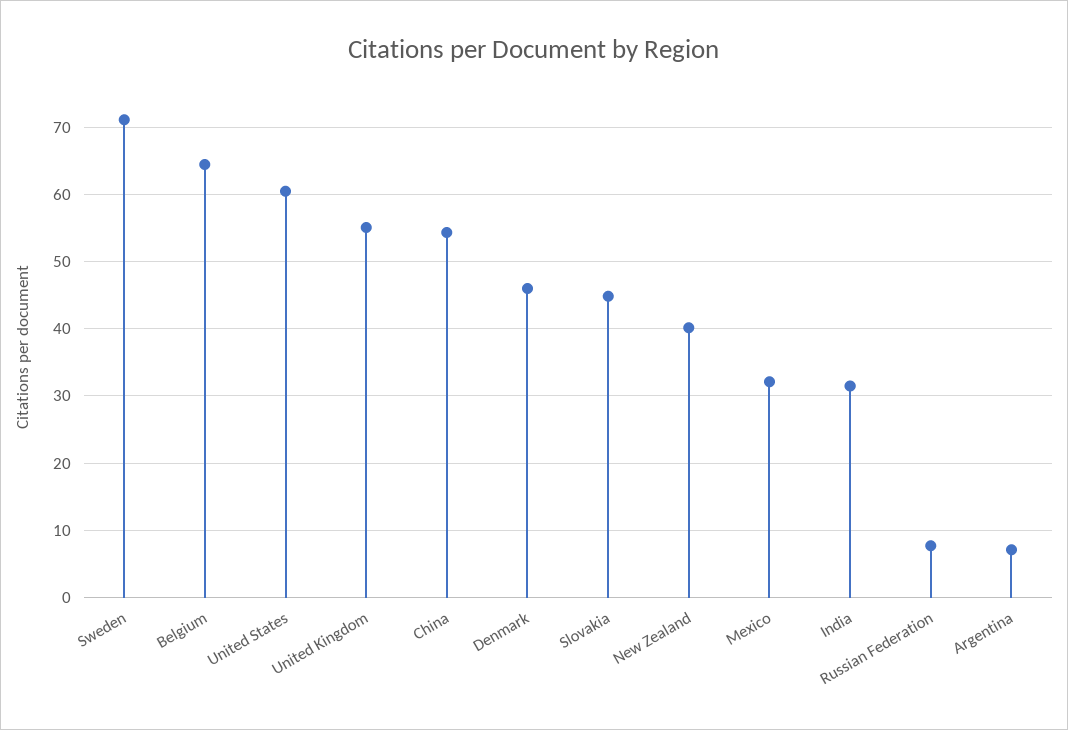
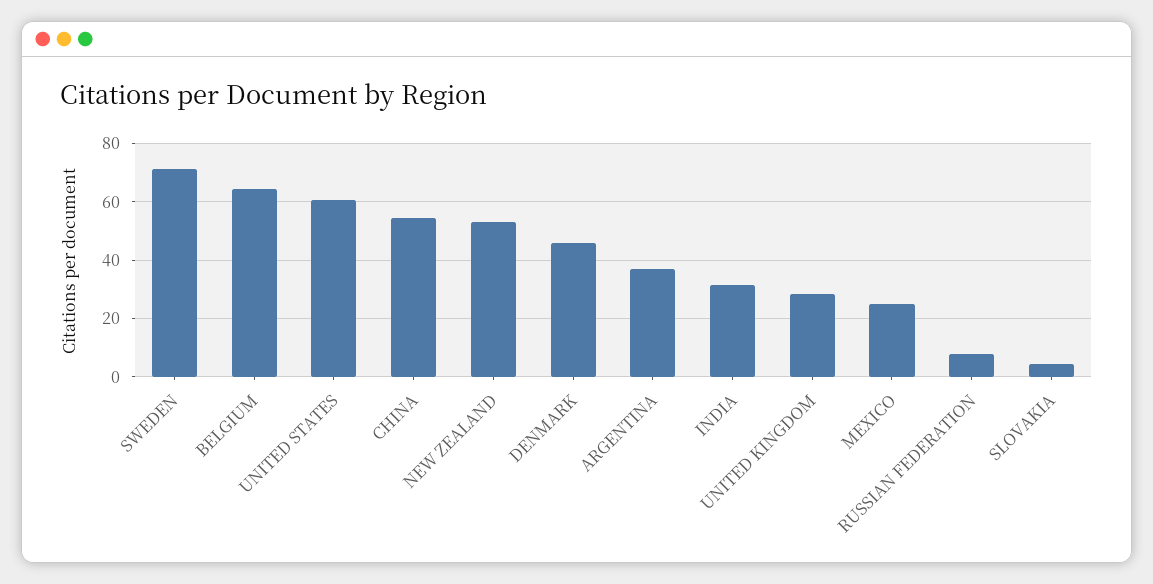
  {
    "Sweden": 71,
    "Belgium": 64,
    "United States": 60,
-   "United Kingdom": 55,
+   "United Kingdom": 27.5,
    "China": 54,
    "Denmark": 46,
-   "Slovakia": 45,
+   "Slovakia": 5,
-   "New Zealand": 40,
+   "New Zealand": 52.5,
-   "Mexico": 32,
+   "Mexico": 25,
    "India": 31,
    "Russian Federation": 8,
-   "Argentina": 7
+   "Argentina": 37.5
  }

